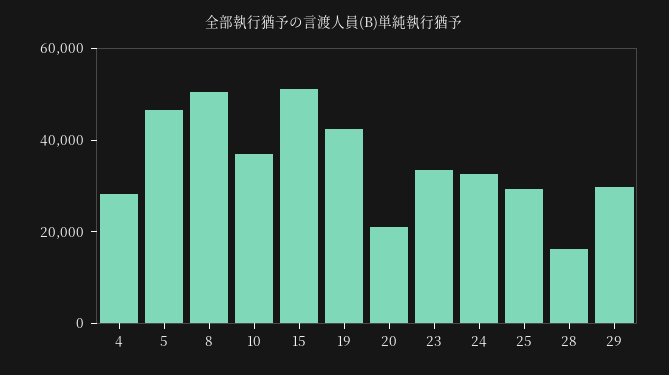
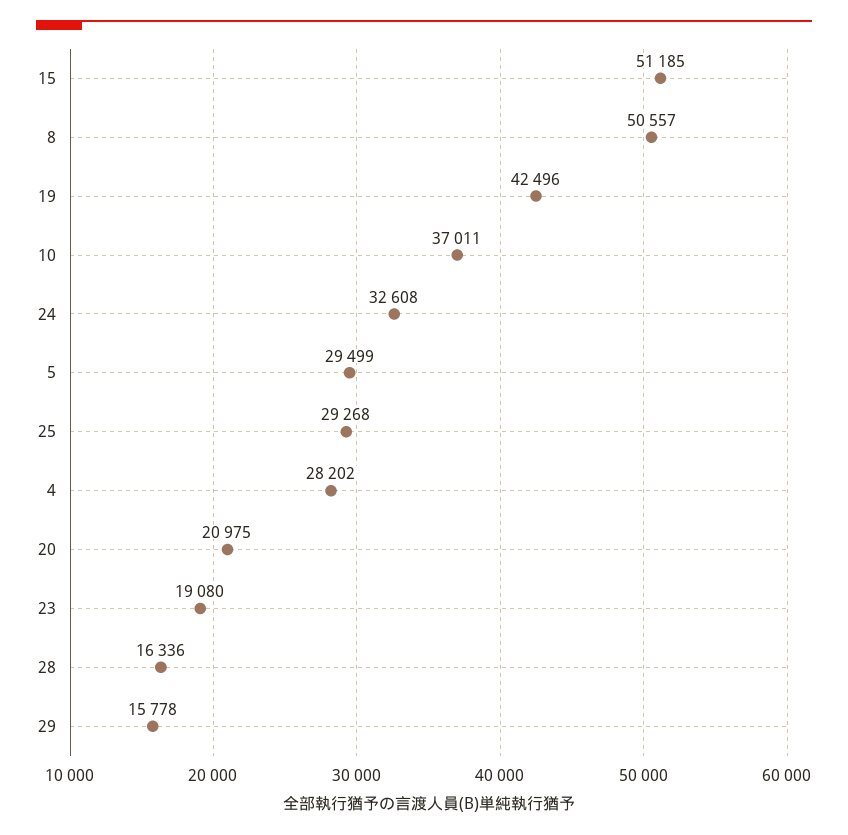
  {
    "4": 28202,
-   "5": 45000,
+   "5": 29499,
    "8": 50557,
    "10": 37011,
    "15": 51185,
    "19": 42496,
    "20": 20975,
-   "23": 35000,
+   "23": 19080,
    "24": 32608,
    "25": 29268,
    "28": 16336,
-   "29": 30000
+   "29": 15778
  }

